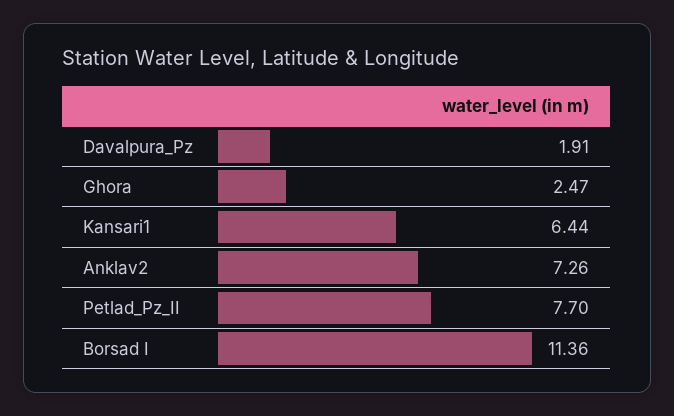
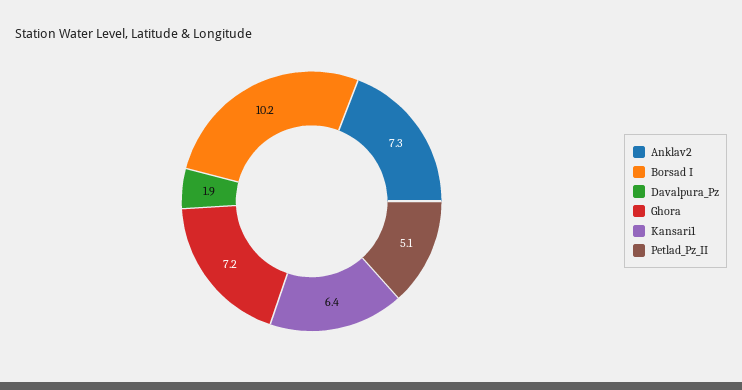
  {
    "Davalpura_Pz": 1.91,
-   "Ghora": 2.47,
+   "Ghora": 7.2,
    "Kansari1": 6.44,
    "Anklav2": 7.26,
-   "Petlad_Pz_II": 7.7,
+   "Petlad_Pz_II": 5.1,
-   "Borsad I": 11.36
+   "Borsad I": 10.2
  }

